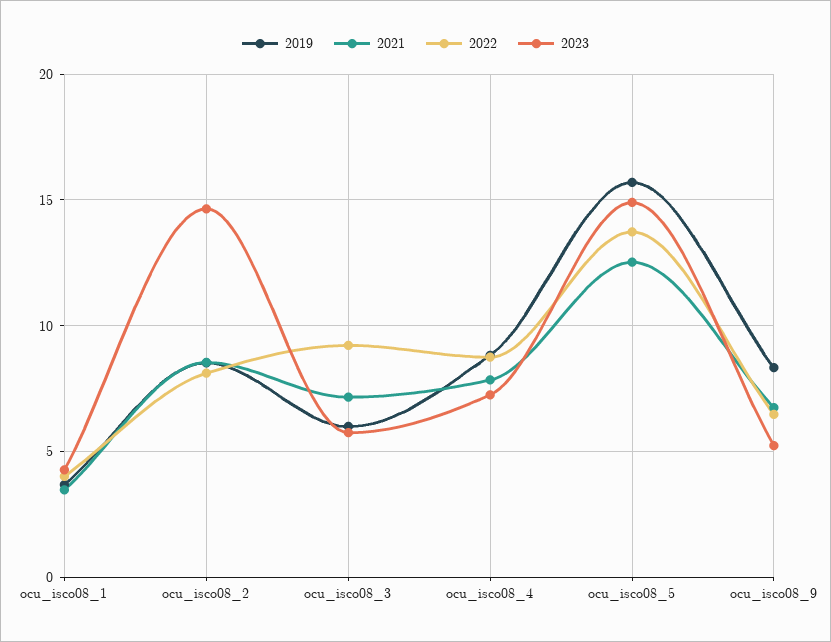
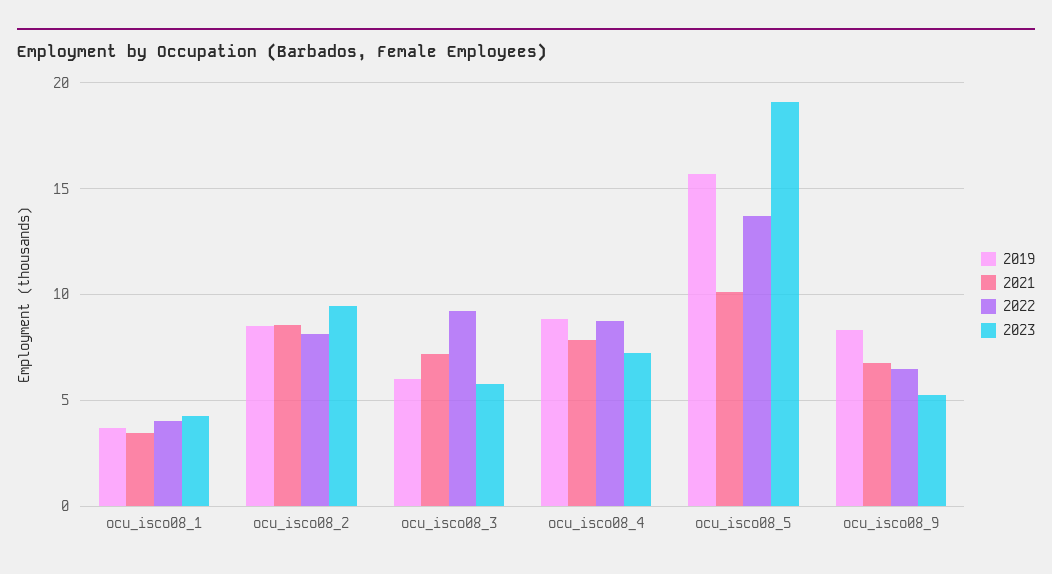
  {
    "2019": {
      "ocu_isco08_1": 3.5,
      "ocu_isco08_2": 8.5,
      "ocu_isco08_3": 6,
      "ocu_isco08_4": 9,
      "ocu_isco08_5": 15.5,
      "ocu_isco08_9": 8.5
    },
    "2021": {
      "ocu_isco08_1": 3.5,
      "ocu_isco08_2": 8.5,
      "ocu_isco08_3": 7,
      "ocu_isco08_4": 8,
-     "ocu_isco08_5": 12.5,
+     "ocu_isco08_5": 10,
      "ocu_isco08_9": 7
    },
    "2022": {
      "ocu_isco08_1": 4,
      "ocu_isco08_2": 8,
      "ocu_isco08_3": 9,
      "ocu_isco08_4": 9,
      "ocu_isco08_5": 13.5,
      "ocu_isco08_9": 6.5
    },
    "2023": {
      "ocu_isco08_1": 4.5,
-     "ocu_isco08_2": 14.5,
+     "ocu_isco08_2": 9.5,
      "ocu_isco08_3": 6,
      "ocu_isco08_4": 7.5,
-     "ocu_isco08_5": 15,
+     "ocu_isco08_5": 19,
      "ocu_isco08_9": 5
    }
  }

